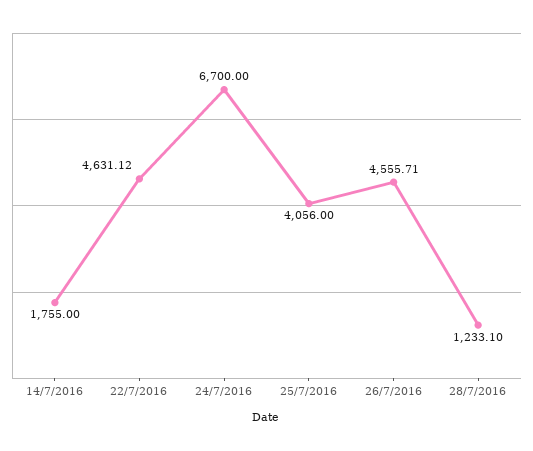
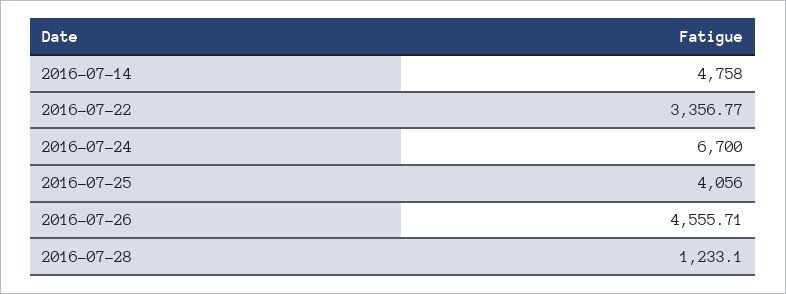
  {
-   "14/7/2016": 1755,
+   "14/7/2016": 4758,
-   "22/7/2016": 4631.12,
+   "22/7/2016": 3356.77,
    "24/7/2016": 6700,
    "25/7/2016": 4056,
    "26/7/2016": 4555.71,
    "28/7/2016": 1233.1
  }

